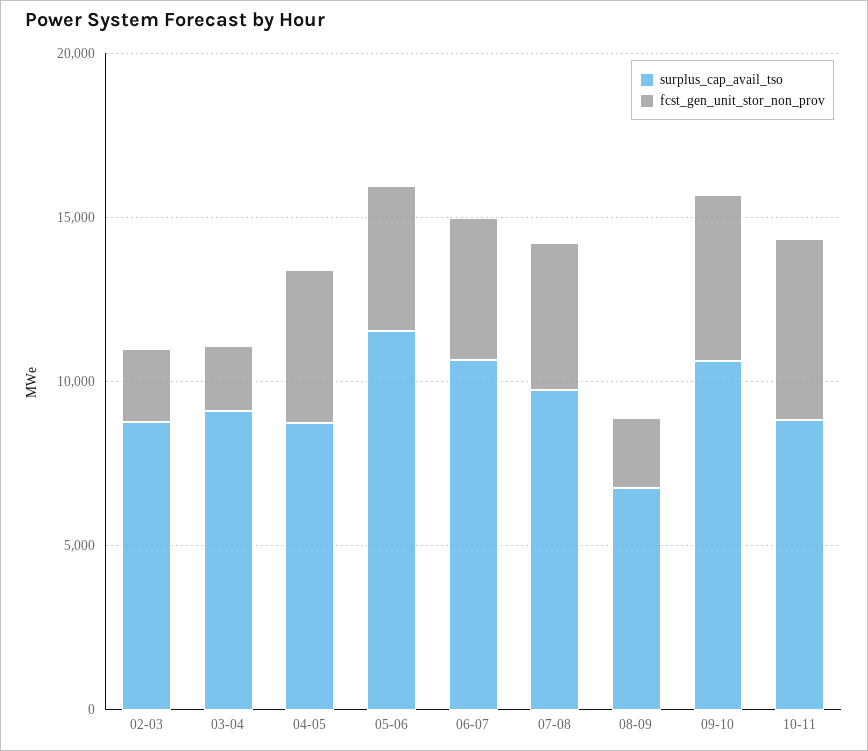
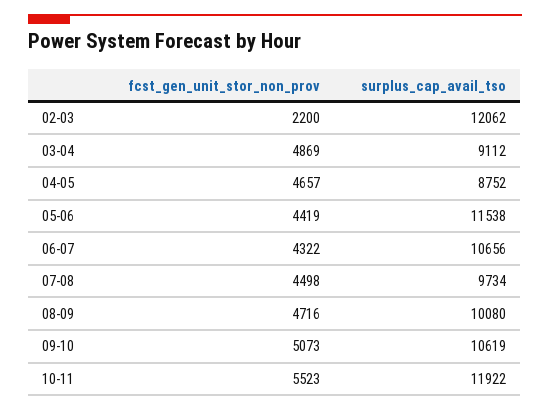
  {
    "surplus_cap_avail_tso": {
-     "02-03": 9000,
+     "02-03": 12062,
      "03-04": 9112,
      "04-05": 8752,
      "05-06": 11538,
      "06-07": 10656,
      "07-08": 9734,
-     "08-09": 7000,
+     "08-09": 10080,
      "09-10": 10619,
-     "10-11": 9000
+     "10-11": 11922
    },
    "fcst_gen_unit_stor_non_prov": {
      "02-03": 2200,
-     "03-04": 2000,
+     "03-04": 4869,
      "04-05": 4657,
      "05-06": 4419,
      "06-07": 4322,
      "07-08": 4498,
-     "08-09": 2000,
+     "08-09": 4716,
      "09-10": 5073,
      "10-11": 5523
    }
  }

